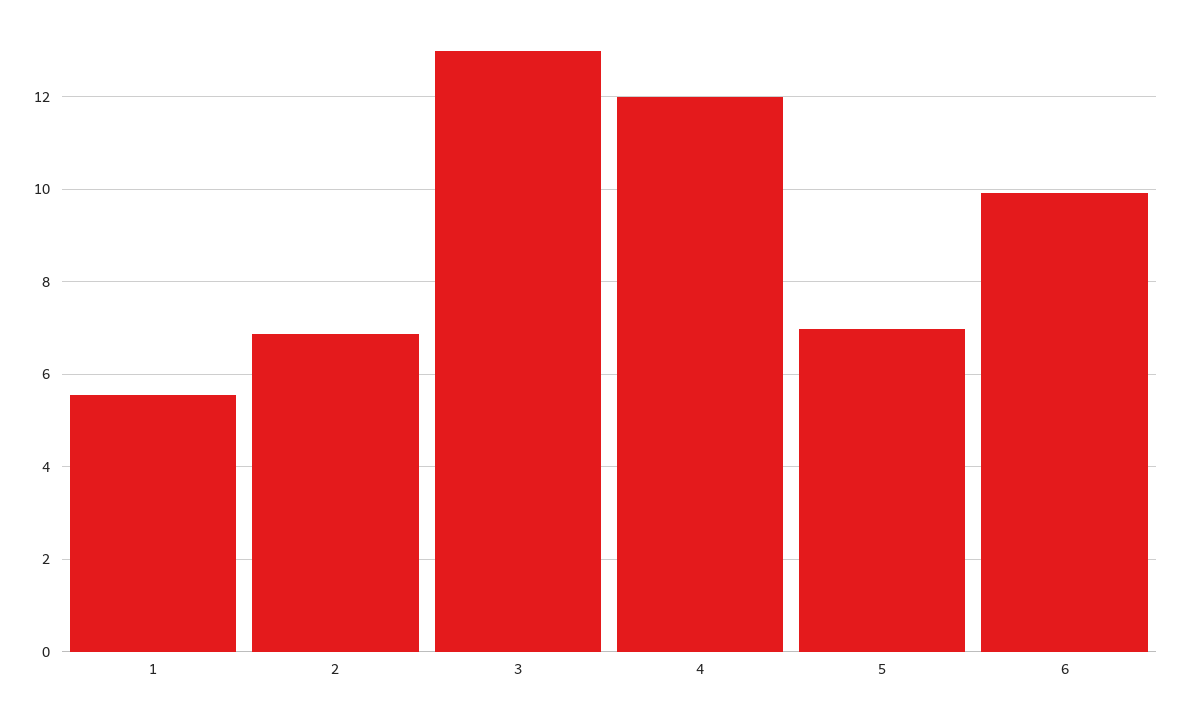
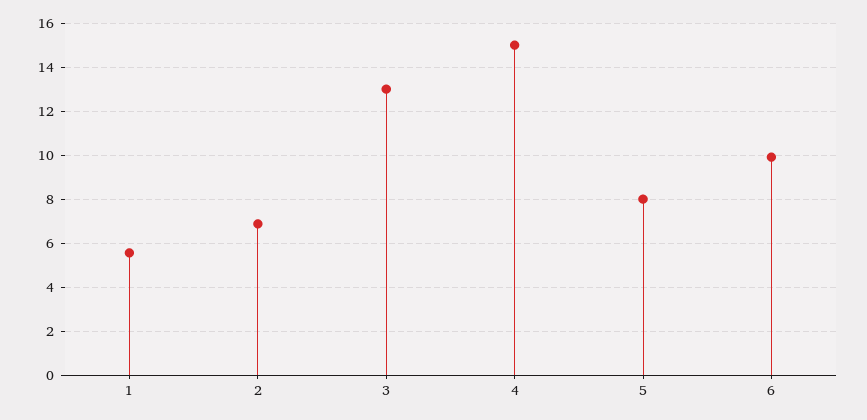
  {
    "1": 5.6,
    "2": 6.8,
    "3": 13,
-   "4": 12,
+   "4": 15,
-   "5": 7,
+   "5": 8,
    "6": 10
  }

